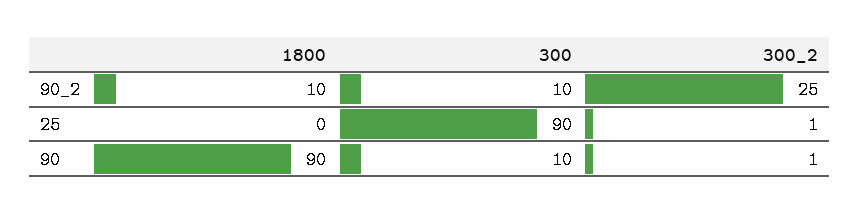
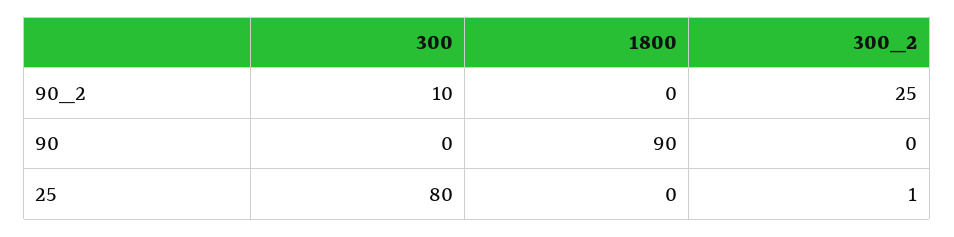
  {
    "1800": {
-     "90_2": 10,
+     "90_2": 0,
      "25": 0,
      "90": 90
    },
    "300": {
      "90_2": 10,
-     "25": 90,
+     "25": 80,
-     "90": 10
+     "90": 0
    },
    "300_2": {
      "90_2": 25,
      "25": 1,
-     "90": 1
+     "90": 0
    }
  }

